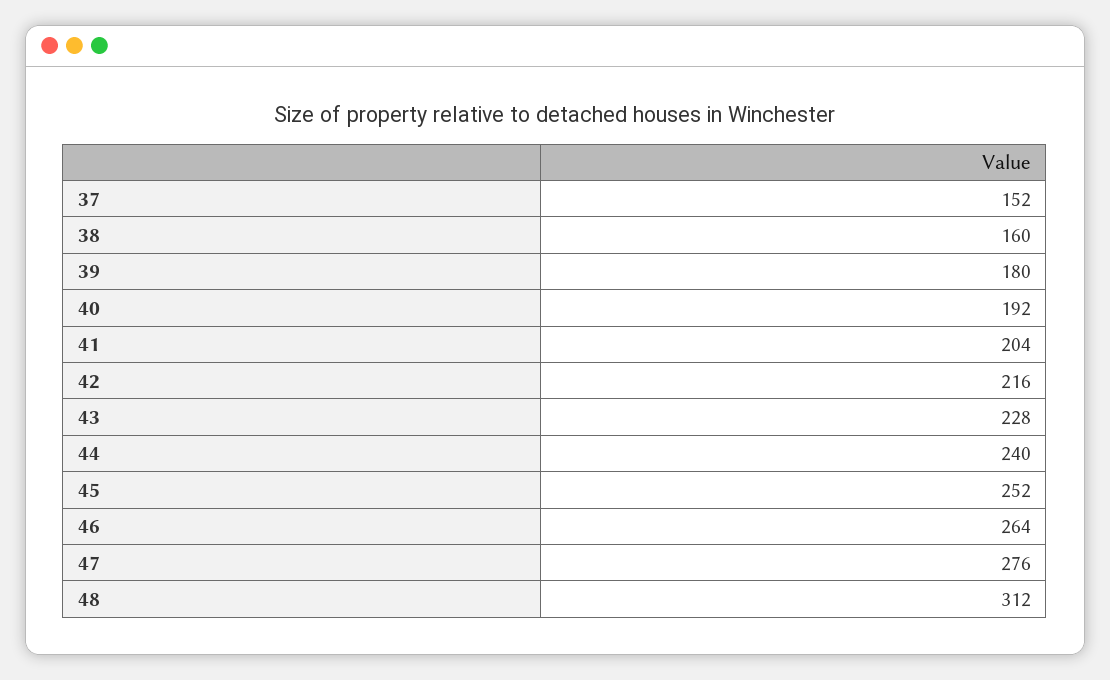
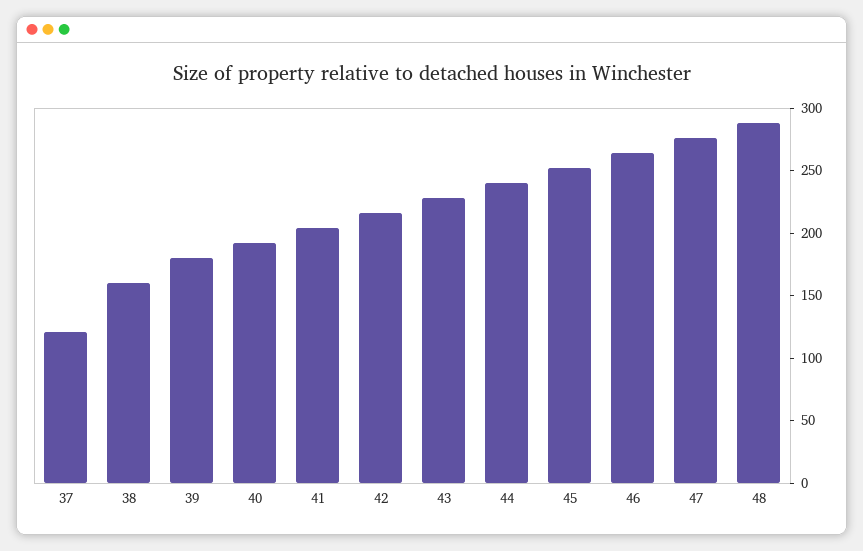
  {
-   "37": 152,
+   "37": 120,
    "38": 160,
    "39": 180,
    "40": 192,
    "41": 204,
    "42": 216,
    "43": 228,
    "44": 240,
    "45": 252,
    "46": 264,
    "47": 276,
-   "48": 312
+   "48": 290
  }

